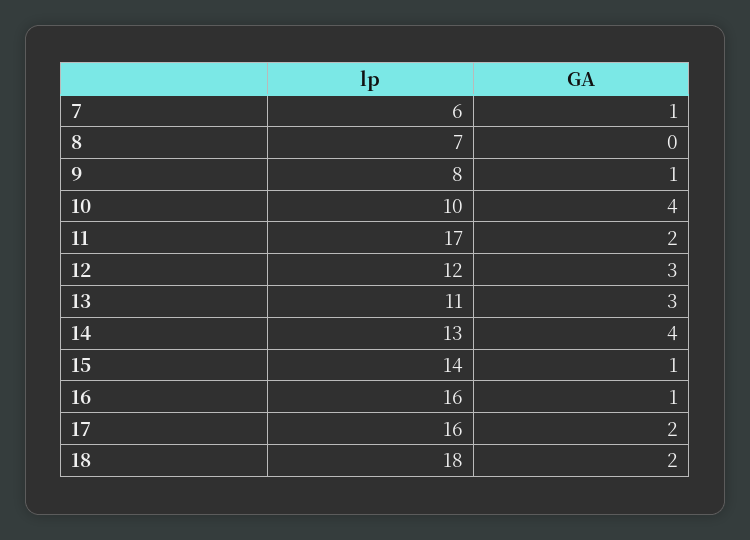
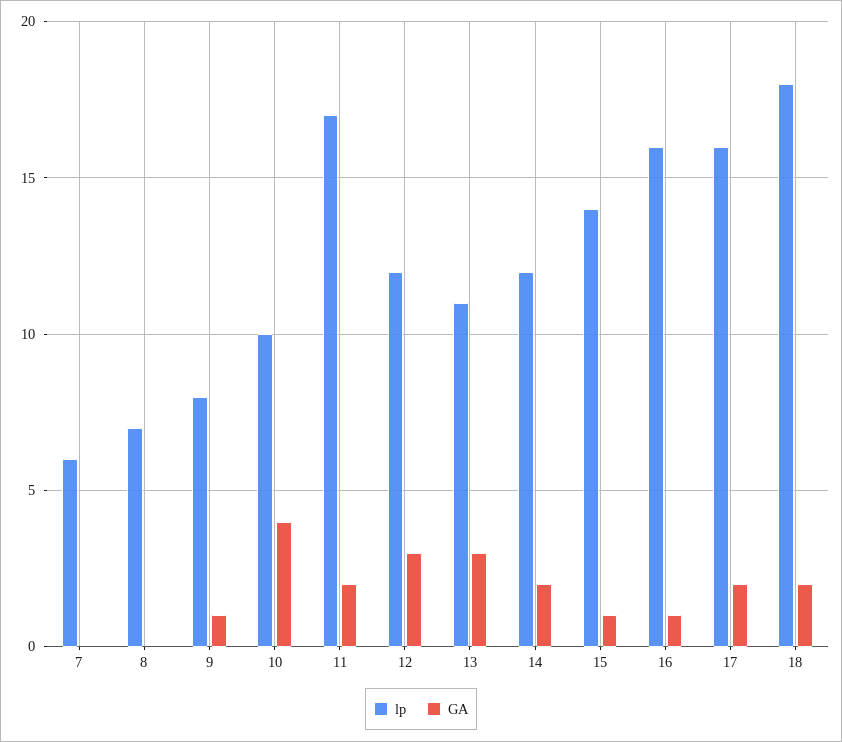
  {
    "lp": {
      "7": 6,
      "8": 7,
      "9": 8,
      "10": 10,
      "11": 17,
      "12": 12,
      "13": 11,
-     "14": 13,
+     "14": 12,
      "15": 14,
      "16": 16,
      "17": 16,
      "18": 18
    },
    "GA": {
-     "7": 1,
+     "7": 0,
      "8": 0,
      "9": 1,
      "10": 4,
      "11": 2,
      "12": 3,
      "13": 3,
-     "14": 4,
+     "14": 2,
      "15": 1,
      "16": 1,
      "17": 2,
      "18": 2
    }
  }

